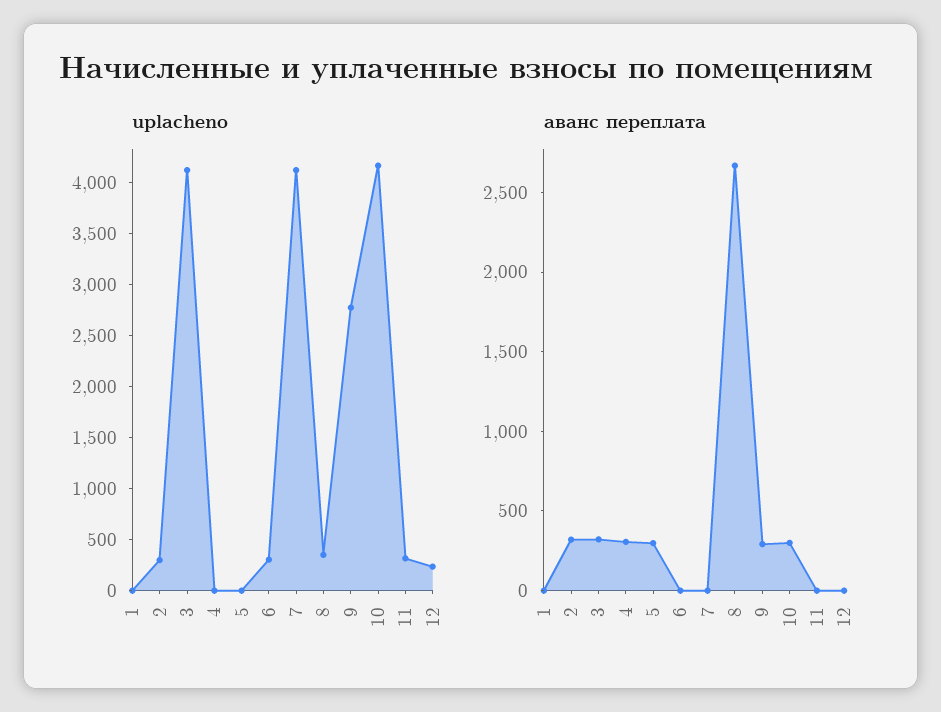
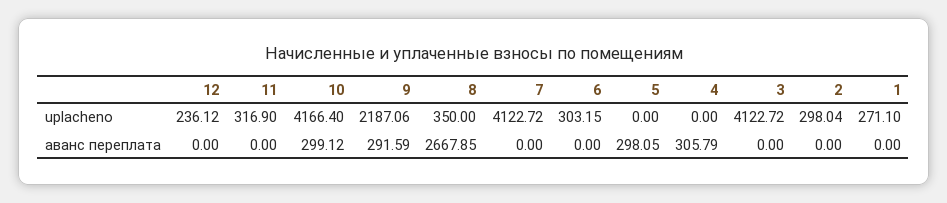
  {
    "uplachenо": {
-     "1": 0,
+     "1": 271.1,
      "2": 298.04,
      "3": 4122.72,
      "4": 0,
      "5": 0,
      "6": 303.15,
      "7": 4122.72,
      "8": 350,
-     "9": 2800,
+     "9": 2187.06,
      "10": 4166.4,
      "11": 316.9,
      "12": 236.12
    },
    "аванс переплата": {
      "1": 0,
-     "2": 300,
+     "2": 0,
-     "3": 300,
+     "3": 0,
      "4": 305.79,
      "5": 298.05,
      "6": 0,
      "7": 0,
      "8": 2667.85,
      "9": 291.59,
      "10": 299.12,
      "11": 0,
      "12": 0
    }
  }

